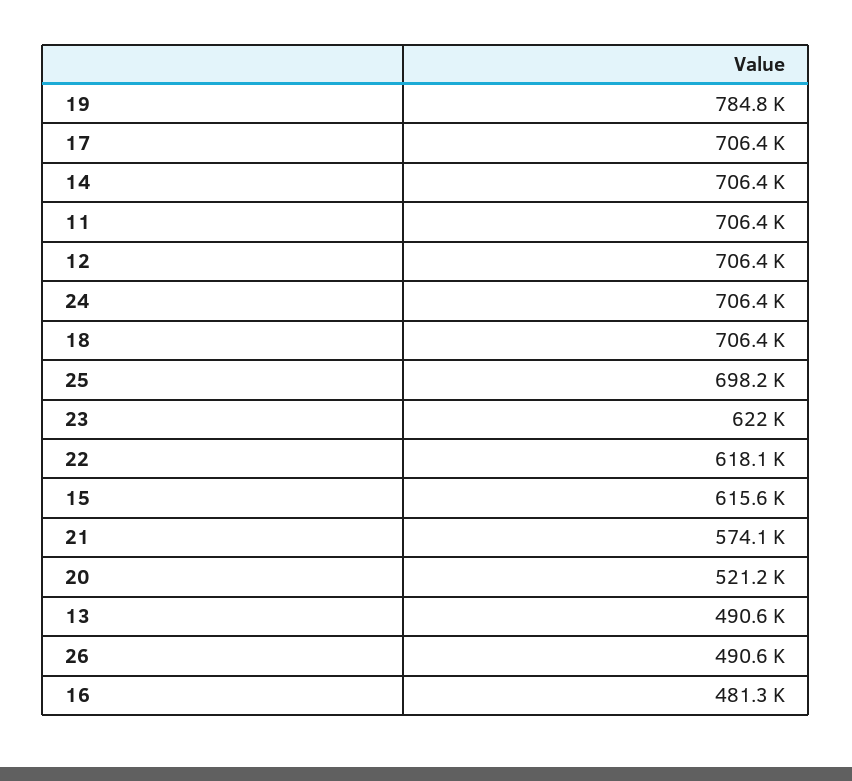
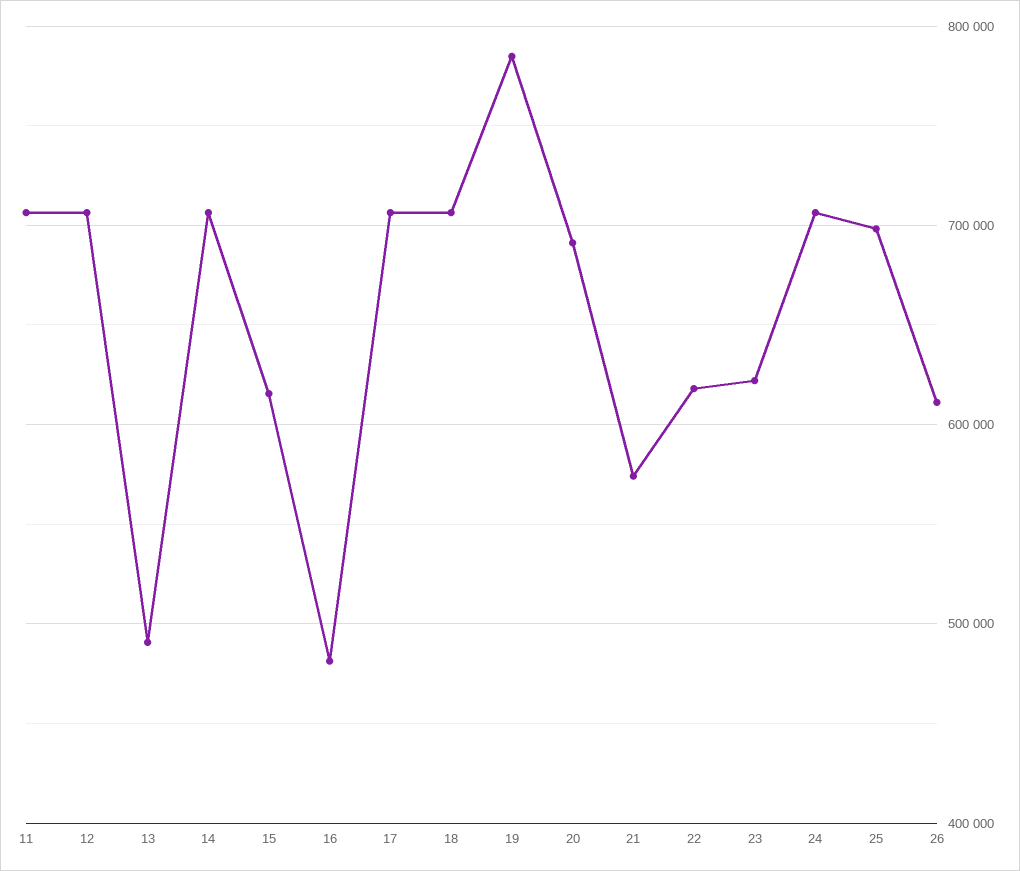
  {
    "19": 784800,
    "17": 706400,
    "14": 706400,
    "11": 706400,
    "12": 706400,
    "24": 706400,
    "18": 706400,
    "25": 698200,
    "23": 622000,
    "22": 618100,
    "15": 615600,
    "21": 574100,
-   "20": 521200,
+   "20": 690000,
    "13": 490600,
-   "26": 490600,
+   "26": 610000,
    "16": 481300
  }

